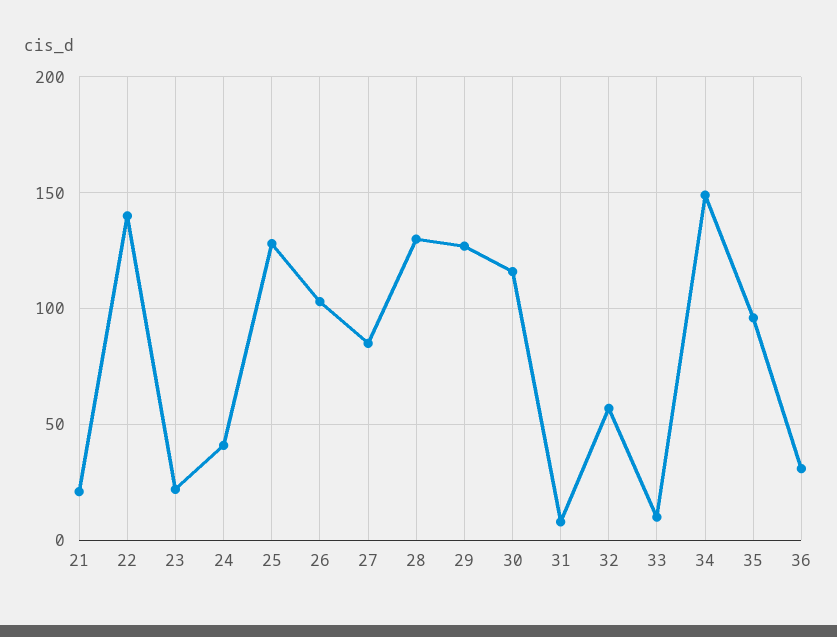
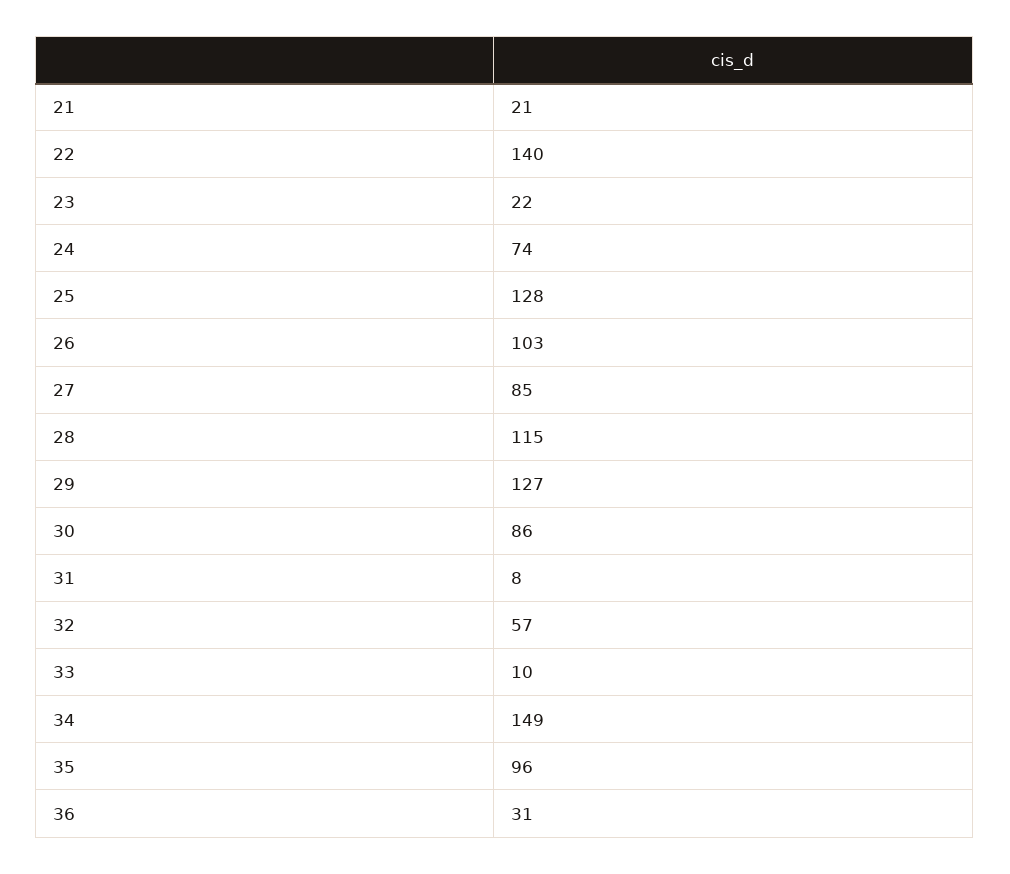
  {
    "21": 21,
    "22": 140,
    "23": 22,
-   "24": 40,
+   "24": 74,
    "25": 128,
    "26": 103,
    "27": 85,
-   "28": 130,
+   "28": 115,
    "29": 127,
-   "30": 115,
+   "30": 86,
    "31": 8,
    "32": 57,
    "33": 10,
    "34": 149,
    "35": 96,
    "36": 31
  }

